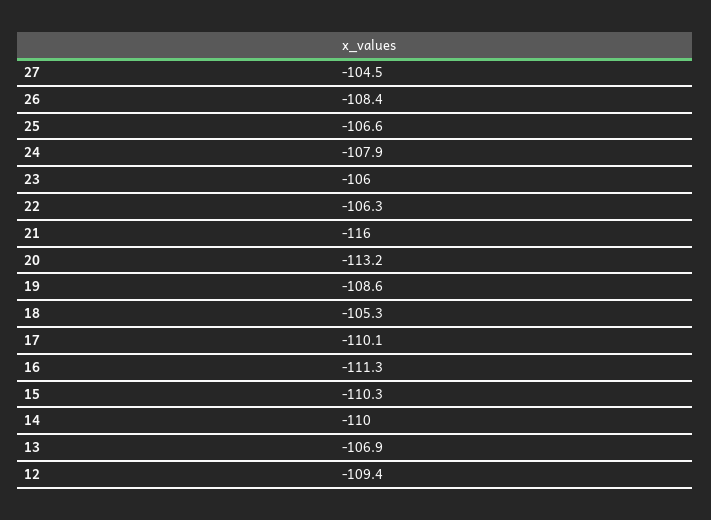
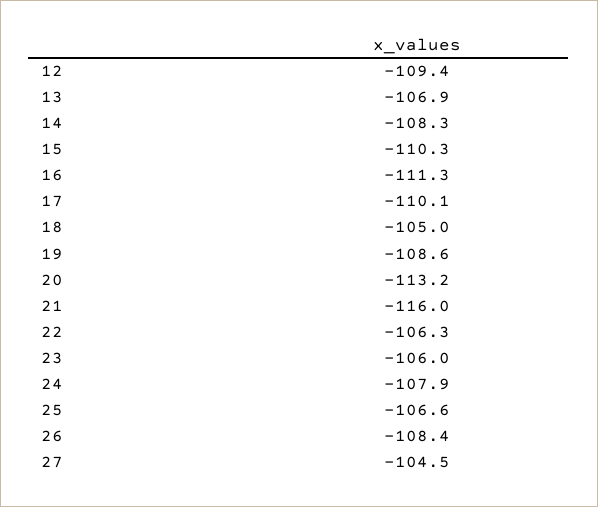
  {
    "27": -104.5,
    "26": -108.4,
    "25": -106.6,
    "24": -107.9,
    "23": -106,
    "22": -106.3,
    "21": -116,
    "20": -113.2,
    "19": -108.6,
-   "18": -105.3,
+   "18": -105,
    "17": -110.1,
    "16": -111.3,
    "15": -110.3,
-   "14": -110,
+   "14": -108.3,
    "13": -106.9,
    "12": -109.4
  }

